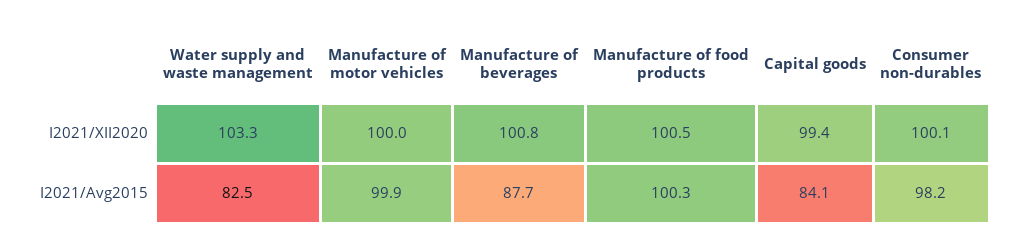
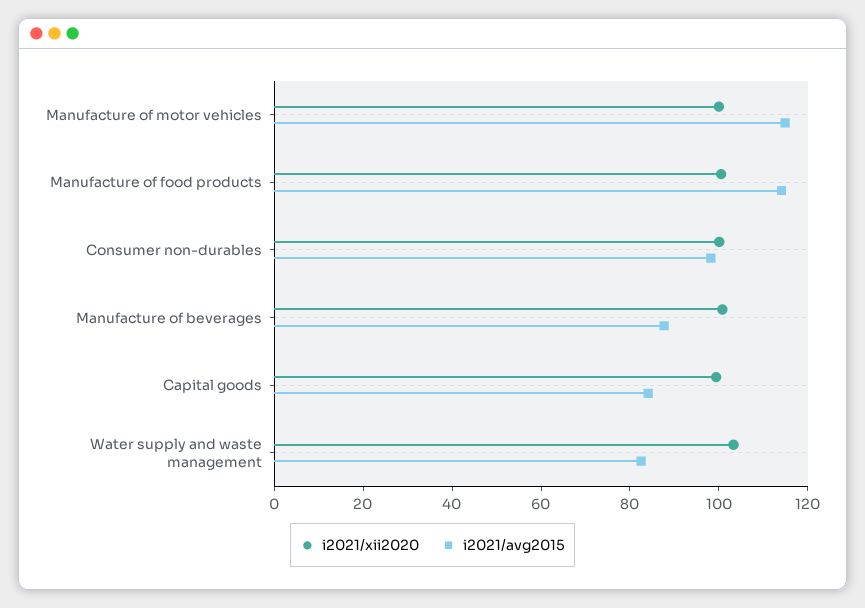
  {
    "I2021/XII2020": {
      "Water supply and waste management": 103.3,
      "Manufacture of motor vehicles": 100,
      "Manufacture of beverages": 100.8,
      "Manufacture of food products": 100.5,
      "Capital goods": 99.4,
      "Consumer non-durables": 100.1
    },
    "I2021/Avg2015": {
      "Water supply and waste management": 82.5,
-     "Manufacture of motor vehicles": 99.9,
+     "Manufacture of motor vehicles": 115,
      "Manufacture of beverages": 87.7,
-     "Manufacture of food products": 100.3,
+     "Manufacture of food products": 115,
      "Capital goods": 84.1,
      "Consumer non-durables": 98.2
    }
  }

